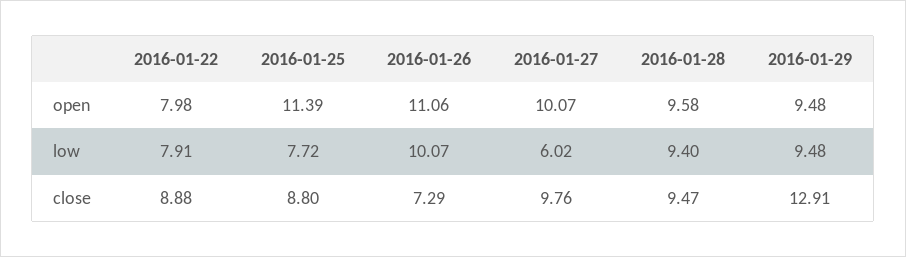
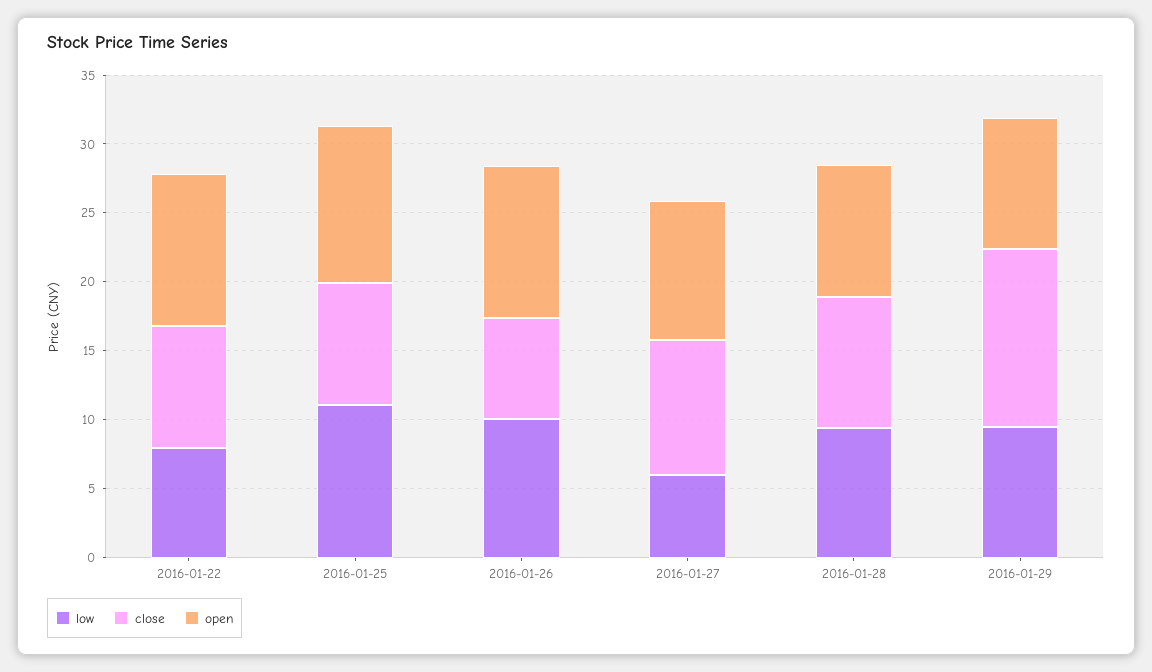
  {
    "open": {
-     "2016-01-22": 7.98,
+     "2016-01-22": 11,
      "2016-01-25": 11.39,
      "2016-01-26": 11.06,
      "2016-01-27": 10.07,
      "2016-01-28": 9.58,
      "2016-01-29": 9.48
    },
    "low": {
      "2016-01-22": 7.91,
-     "2016-01-25": 7.72,
+     "2016-01-25": 11,
      "2016-01-26": 10.07,
      "2016-01-27": 6.02,
      "2016-01-28": 9.4,
      "2016-01-29": 9.48
    },
    "close": {
      "2016-01-22": 8.88,
      "2016-01-25": 8.8,
      "2016-01-26": 7.29,
      "2016-01-27": 9.76,
      "2016-01-28": 9.47,
      "2016-01-29": 12.91
    }
  }

